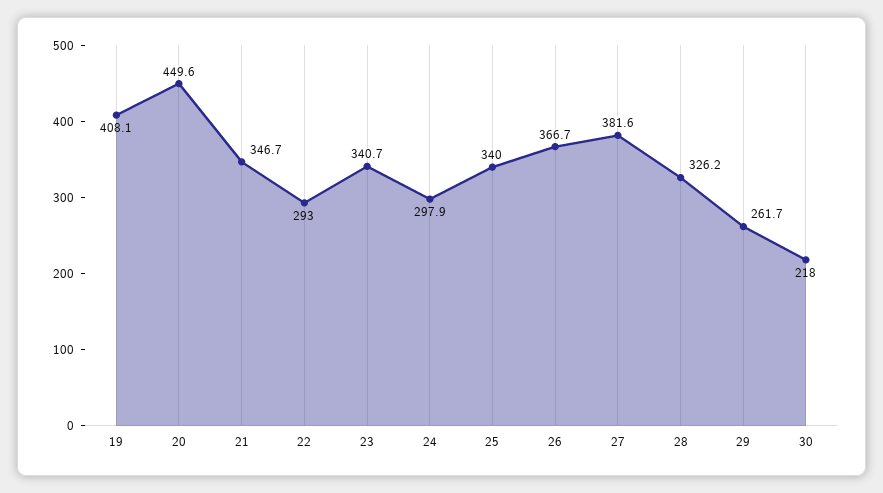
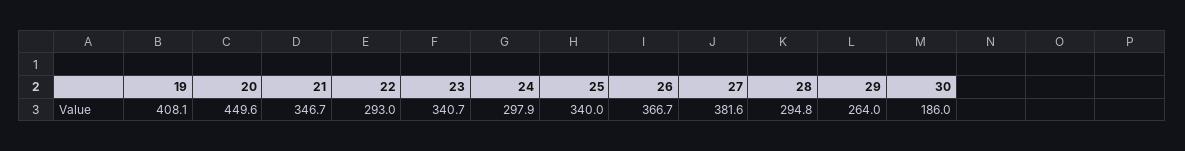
  {
    "19": 408.1,
    "20": 449.6,
    "21": 346.7,
    "22": 293,
    "23": 340.7,
    "24": 297.9,
    "25": 340,
    "26": 366.7,
    "27": 381.6,
-   "28": 326.2,
+   "28": 294.8,
-   "29": 261.7,
+   "29": 264,
-   "30": 218
+   "30": 186
  }

